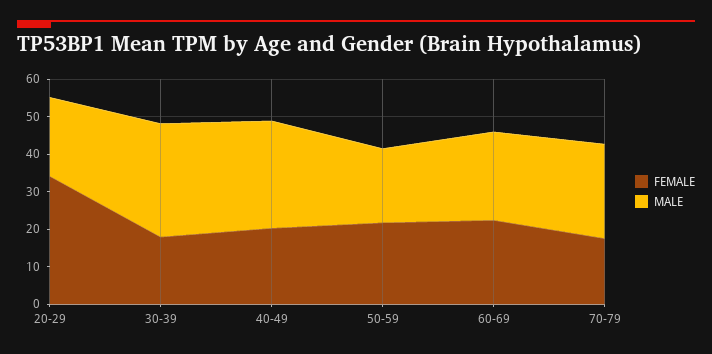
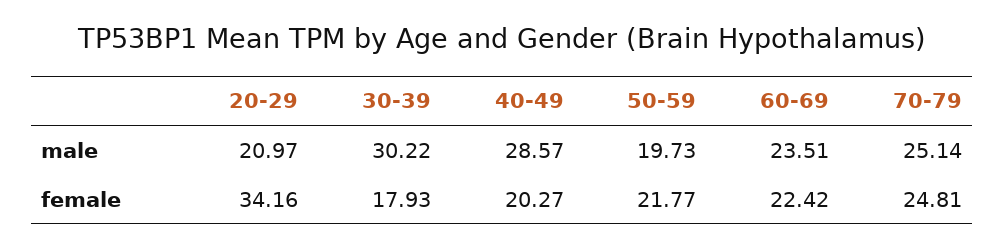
  {
    "FEMALE": {
      "20-29": 34.16,
      "30-39": 17.93,
      "40-49": 20.27,
      "50-59": 21.77,
      "60-69": 22.42,
-     "70-79": 17.5
+     "70-79": 24.81
    },
    "MALE": {
      "20-29": 20.97,
      "30-39": 30.22,
      "40-49": 28.57,
      "50-59": 19.73,
      "60-69": 23.51,
      "70-79": 25.14
    }
  }

